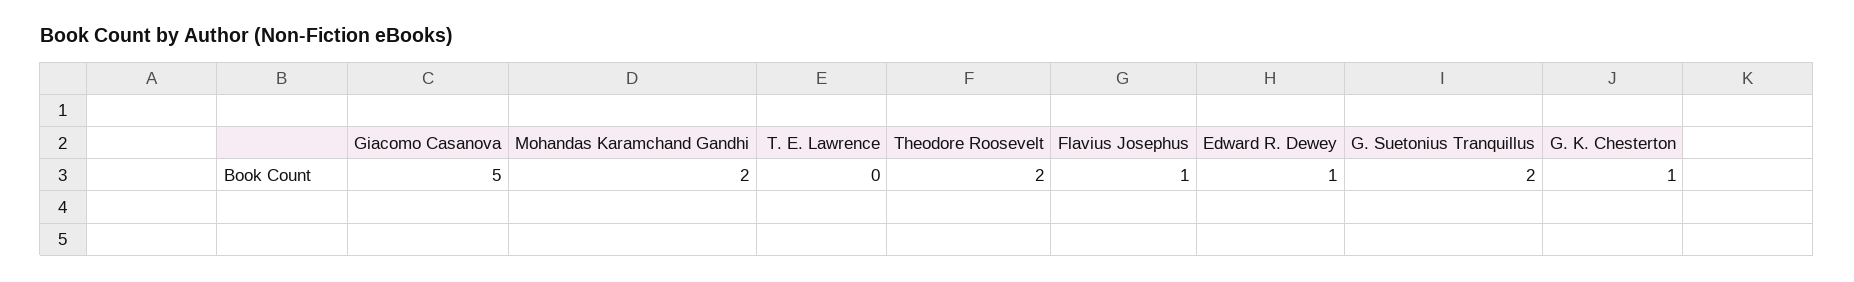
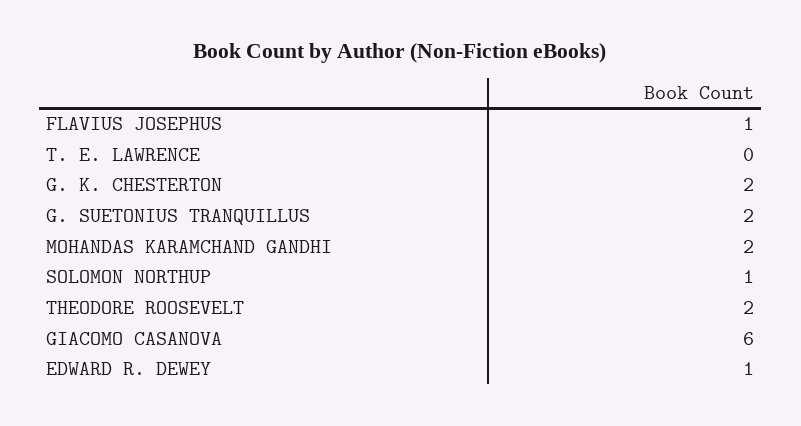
  {
-   "Giacomo Casanova": 5,
+   "Giacomo Casanova": 6,
    "Mohandas Karamchand Gandhi": 2,
    "T. E. Lawrence": 0,
    "Theodore Roosevelt": 2,
    "Flavius Josephus": 1,
    "Edward R. Dewey": 1,
    "G. Suetonius Tranquillus": 2,
-   "G. K. Chesterton": 1
+   "G. K. Chesterton": 2,
+   "SOLOMON NORTHUP": 1
  }

